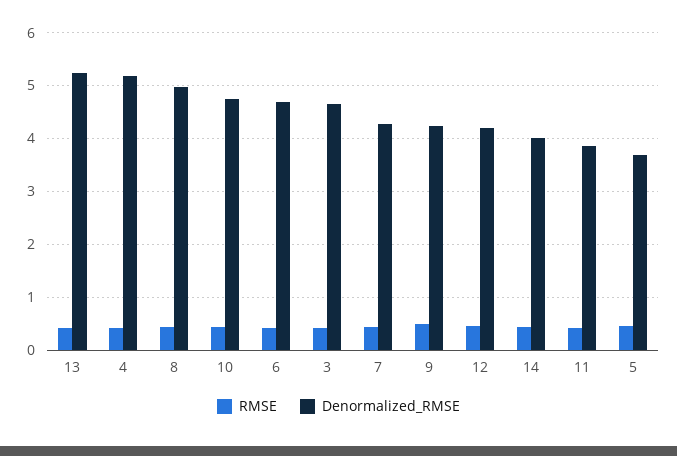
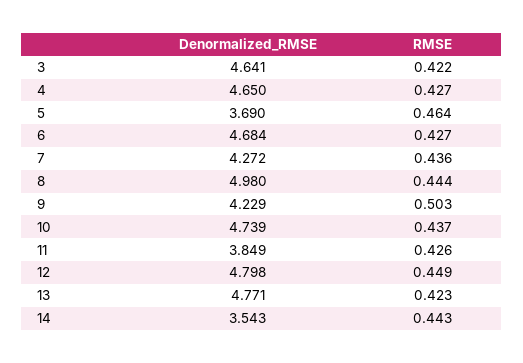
  {
    "RMSE": {
      "13": 0.423,
      "4": 0.427,
      "8": 0.444,
      "10": 0.437,
      "6": 0.427,
      "3": 0.422,
      "7": 0.436,
      "9": 0.503,
      "12": 0.449,
      "14": 0.443,
      "11": 0.426,
      "5": 0.464
    },
    "Denormalized_RMSE": {
-     "13": 5.2,
+     "13": 4.771,
-     "4": 5.2,
+     "4": 4.65,
      "8": 4.98,
      "10": 4.739,
      "6": 4.684,
      "3": 4.641,
      "7": 4.272,
      "9": 4.229,
-     "12": 4.2,
+     "12": 4.798,
-     "14": 4,
+     "14": 3.543,
      "11": 3.849,
      "5": 3.69
    }
  }

